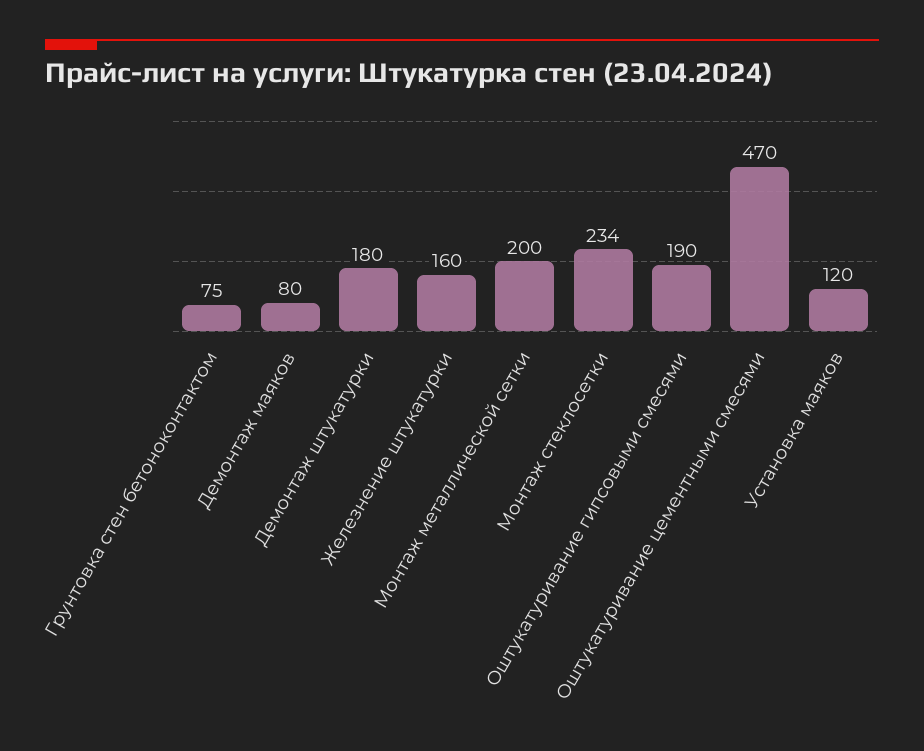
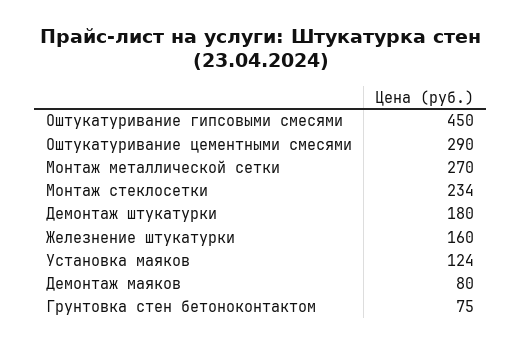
  {
    "Грунтовка стен бетоноконтактом": 75,
    "Демонтаж маяков": 80,
    "Демонтаж штукатурки": 180,
    "Железнение штукатурки": 160,
-   "Монтаж металлической сетки": 200,
+   "Монтаж металлической сетки": 270,
    "Монтаж стеклосетки": 234,
-   "Оштукатуривание гипсовыми смесями": 190,
+   "Оштукатуривание гипсовыми смесями": 450,
-   "Оштукатуривание цементными смесями": 470,
+   "Оштукатуривание цементными смесями": 290,
-   "Установка маяков": 120
+   "Установка маяков": 124
  }

